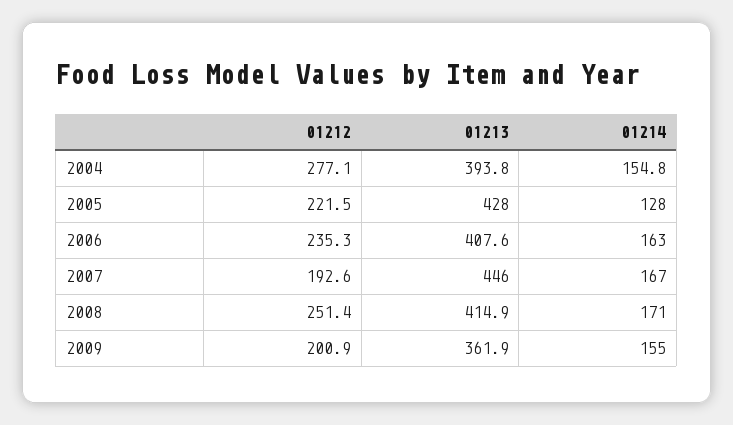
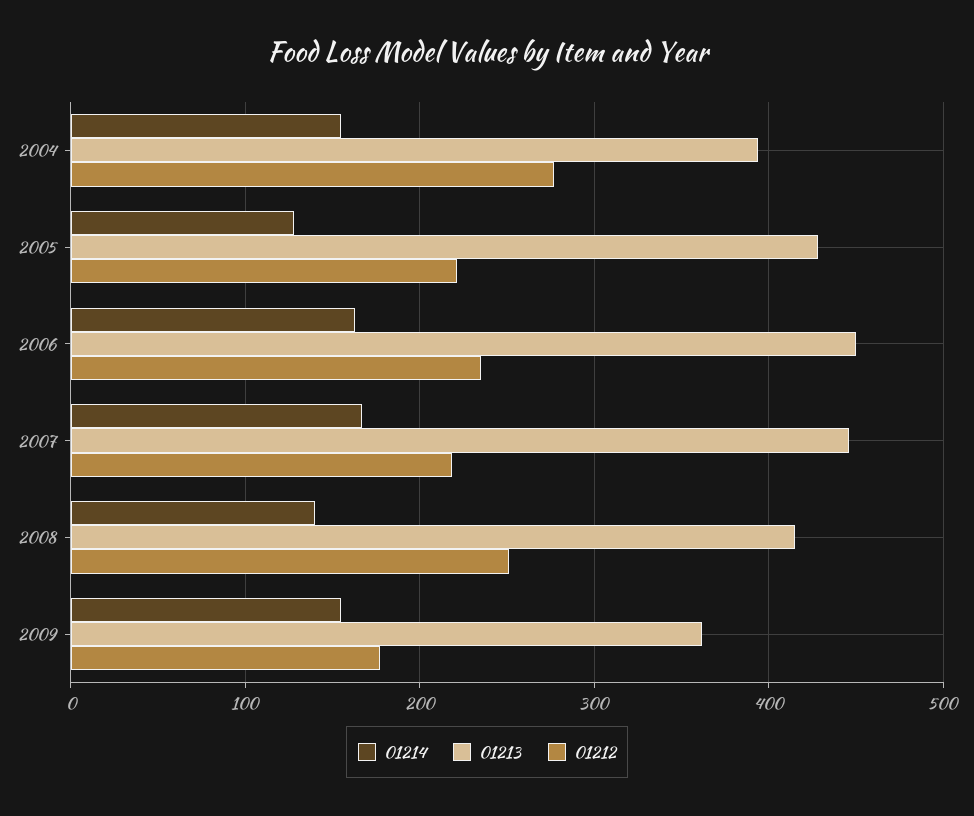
  {
    "01212": {
      "2004": 277.1,
      "2005": 221.5,
      "2006": 235.3,
-     "2007": 192.6,
+     "2007": 220,
      "2008": 251.4,
-     "2009": 200.9
+     "2009": 180
    },
    "01213": {
      "2004": 393.8,
      "2005": 428,
-     "2006": 407.6,
+     "2006": 450,
      "2007": 446,
      "2008": 414.9,
      "2009": 361.9
    },
    "01214": {
      "2004": 154.8,
      "2005": 128,
      "2006": 163,
      "2007": 167,
-     "2008": 171,
+     "2008": 140,
      "2009": 155
    }
  }

